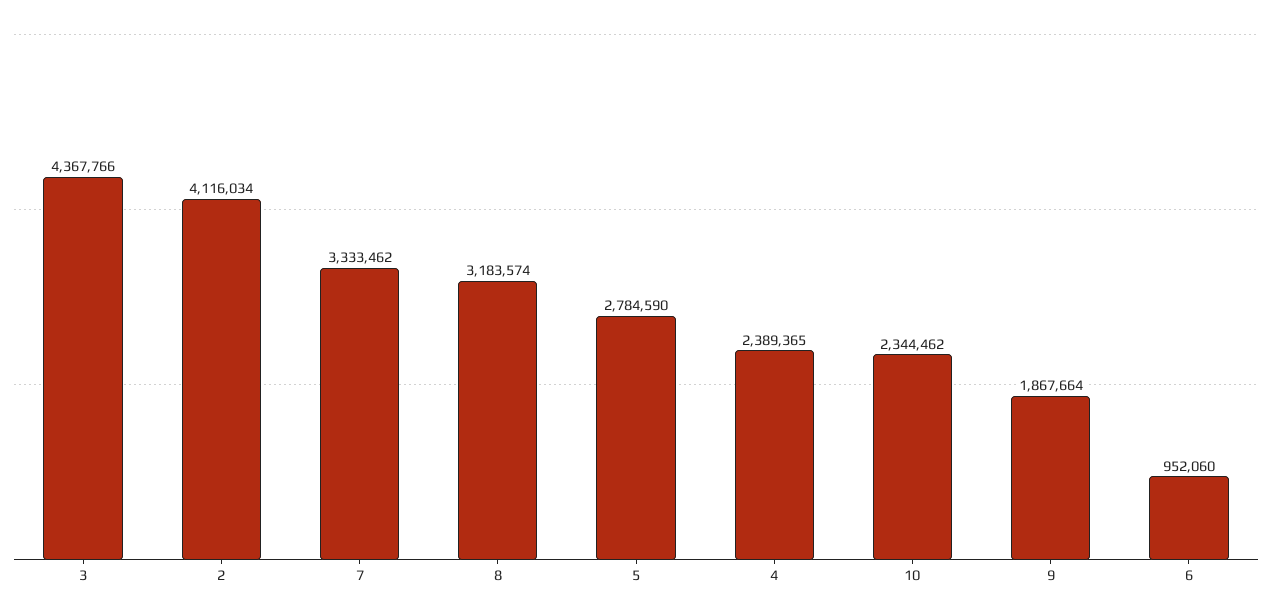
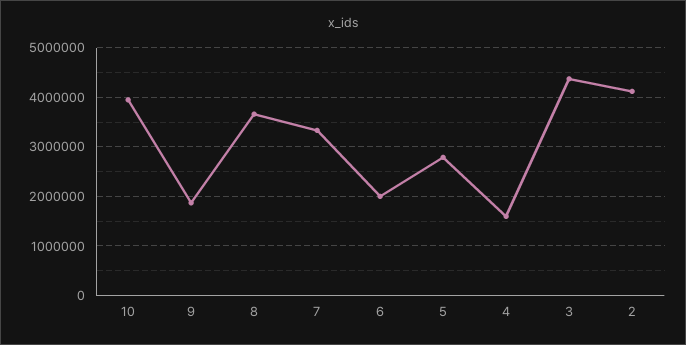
  {
    "3": 4367766,
    "2": 4116034,
    "7": 3333462,
-   "8": 3183574,
+   "8": 3600000,
    "5": 2784590,
-   "4": 2389365,
+   "4": 1600000,
-   "10": 2344462,
+   "10": 4000000,
    "9": 1867664,
-   "6": 952060
+   "6": 2000000
  }

